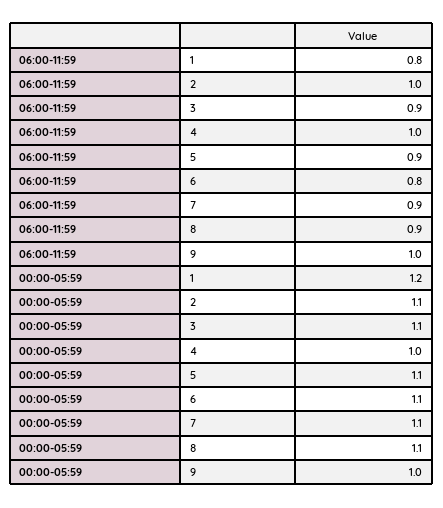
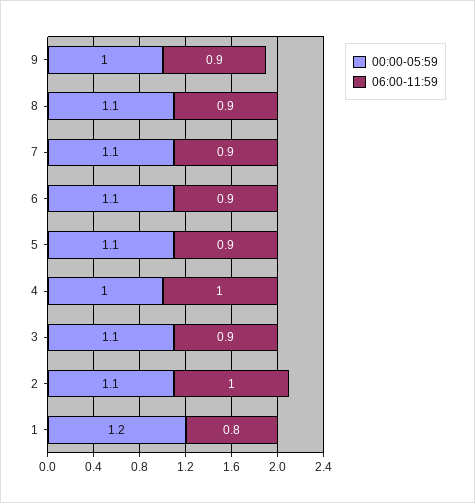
  {
    "06:00-11:59": {
      "1": 0.8,
      "2": 1,
      "3": 0.9,
      "4": 1,
      "5": 0.9,
-     "6": 0.8,
+     "6": 0.9,
      "7": 0.9,
      "8": 0.9,
-     "9": 1
+     "9": 0.9
    },
    "00:00-05:59": {
      "1": 1.2,
      "2": 1.1,
      "3": 1.1,
      "4": 1,
      "5": 1.1,
      "6": 1.1,
      "7": 1.1,
      "8": 1.1,
      "9": 1
    }
  }

